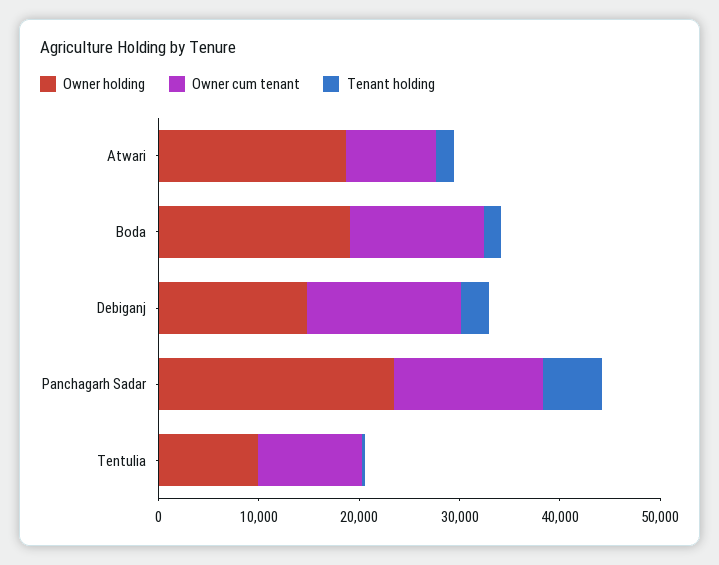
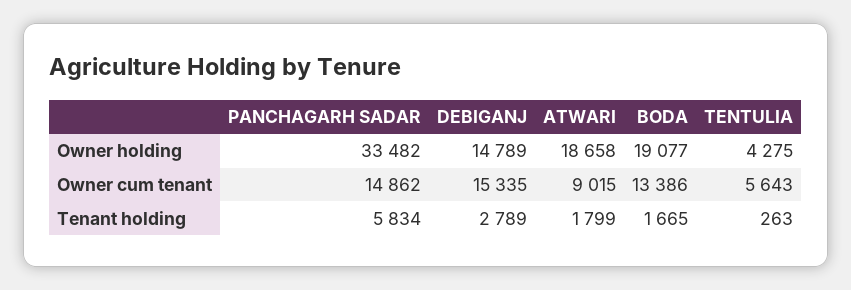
  {
    "Owner holding": {
      "Atwari": 18658,
      "Boda": 19077,
      "Debiganj": 14789,
-     "Panchagarh Sadar": 24000,
+     "Panchagarh Sadar": 33482,
-     "Tentulia": 10000
+     "Tentulia": 4275
    },
    "Owner cum tenant": {
      "Atwari": 9015,
      "Boda": 13386,
      "Debiganj": 15335,
      "Panchagarh Sadar": 14862,
-     "Tentulia": 10000
+     "Tentulia": 5643
    },
    "Tenant holding": {
      "Atwari": 1799,
      "Boda": 1665,
      "Debiganj": 2789,
      "Panchagarh Sadar": 5834,
      "Tentulia": 263
    }
  }

